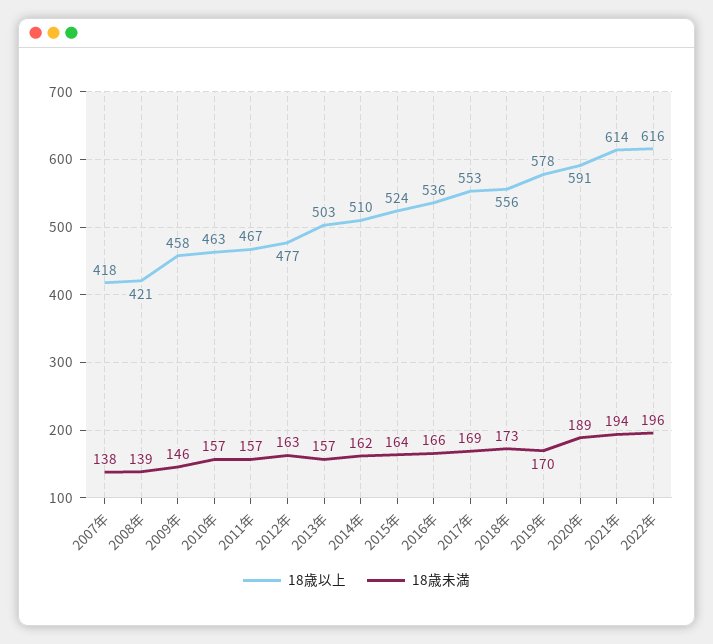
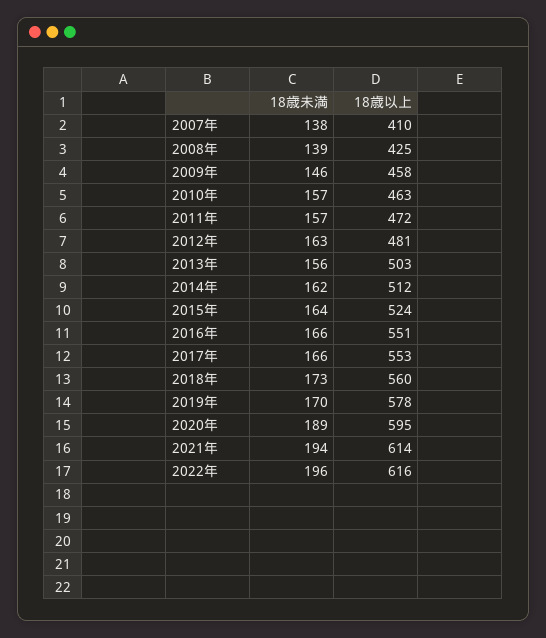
  {
    "18歳以上": {
-     "2007年": 418,
+     "2007年": 410,
-     "2008年": 421,
+     "2008年": 425,
      "2009年": 458,
      "2010年": 463,
-     "2011年": 467,
+     "2011年": 472,
-     "2012年": 477,
+     "2012年": 481,
      "2013年": 503,
-     "2014年": 510,
+     "2014年": 512,
      "2015年": 524,
-     "2016年": 536,
+     "2016年": 551,
      "2017年": 553,
-     "2018年": 556,
+     "2018年": 560,
      "2019年": 578,
-     "2020年": 591,
+     "2020年": 595,
      "2021年": 614,
      "2022年": 616
    },
    "18歳未満": {
      "2007年": 138,
      "2008年": 139,
      "2009年": 146,
      "2010年": 157,
      "2011年": 157,
      "2012年": 163,
-     "2013年": 157,
+     "2013年": 156,
      "2014年": 162,
      "2015年": 164,
      "2016年": 166,
-     "2017年": 169,
+     "2017年": 166,
      "2018年": 173,
      "2019年": 170,
      "2020年": 189,
      "2021年": 194,
      "2022年": 196
    }
  }

